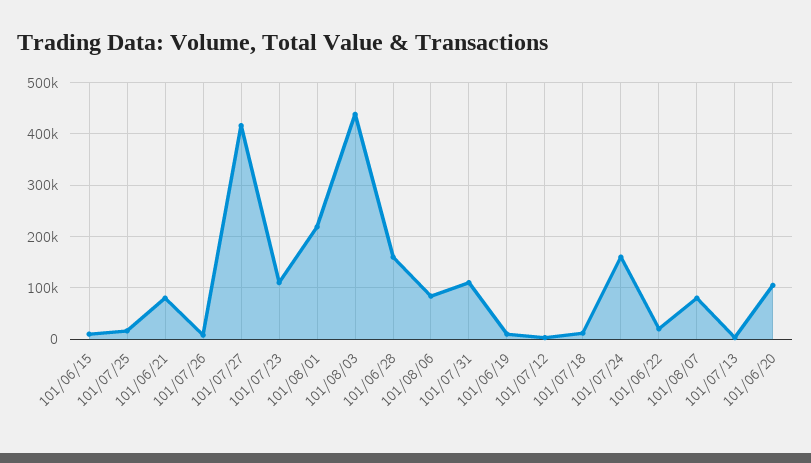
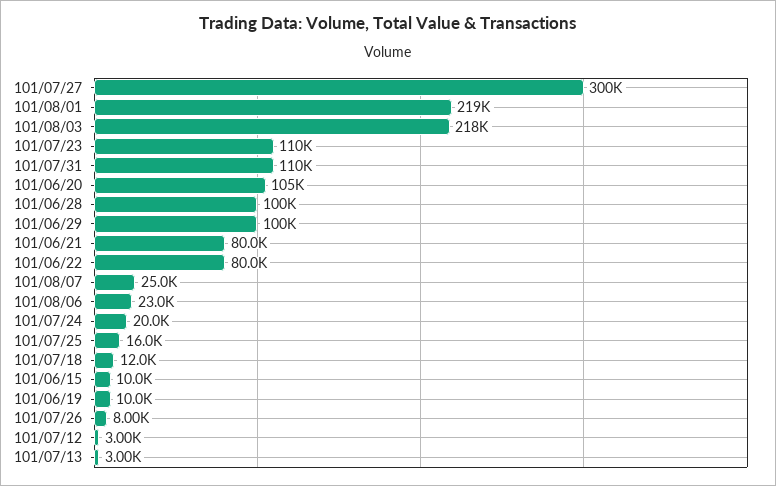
  {
    "101/06/15": 10000,
    "101/07/25": 16000,
    "101/06/21": 80000,
    "101/07/26": 8000,
-   "101/07/27": 420000,
+   "101/07/27": 300000,
    "101/07/23": 110000,
    "101/08/01": 219000,
-   "101/08/03": 440000,
+   "101/08/03": 218000,
-   "101/06/28": 160000,
+   "101/06/28": 100000,
-   "101/08/06": 80000,
+   "101/08/06": 23000,
    "101/07/31": 110000,
    "101/06/19": 10000,
    "101/07/12": 3000,
    "101/07/18": 12000,
-   "101/07/24": 160000,
+   "101/07/24": 20000,
-   "101/06/22": 20000,
+   "101/06/22": 80000,
-   "101/08/07": 80000,
+   "101/08/07": 25000,
    "101/07/13": 3000,
-   "101/06/20": 105000
+   "101/06/20": 105000,
+   "101/06/29": 100000
  }

